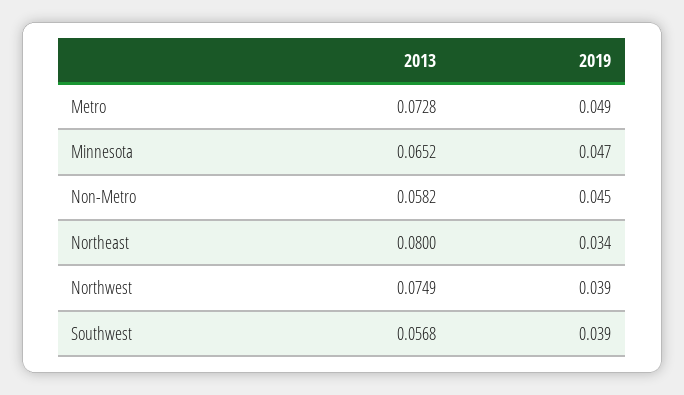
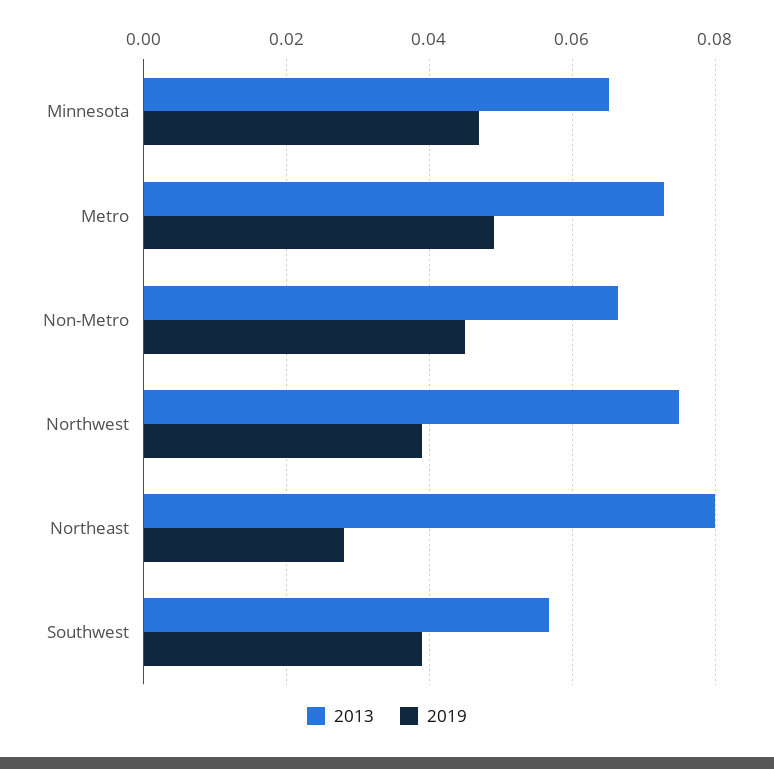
  {
    "2013": {
      "Metro": 0.0728,
      "Minnesota": 0.0652,
-     "Non-Metro": 0.0582,
+     "Non-Metro": 0.066,
      "Northeast": 0.08,
      "Northwest": 0.0749,
      "Southwest": 0.0568
    },
    "2019": {
      "Metro": 0.049,
      "Minnesota": 0.047,
      "Non-Metro": 0.045,
-     "Northeast": 0.034,
+     "Northeast": 0.028,
      "Northwest": 0.039,
      "Southwest": 0.039
    }
  }

